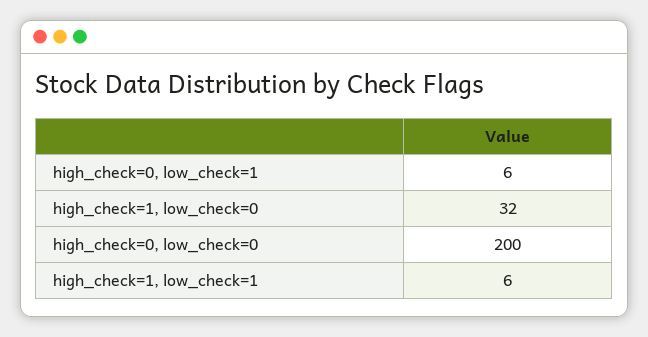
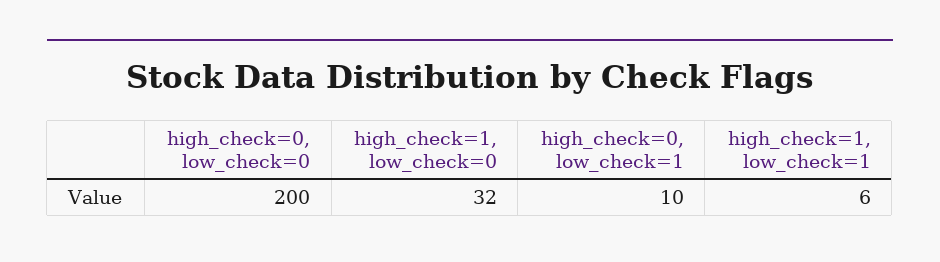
  {
-   "high_check=0, low_check=1": 6,
+   "high_check=0, low_check=1": 10,
    "high_check=1, low_check=0": 32,
    "high_check=0, low_check=0": 200,
    "high_check=1, low_check=1": 6
  }

